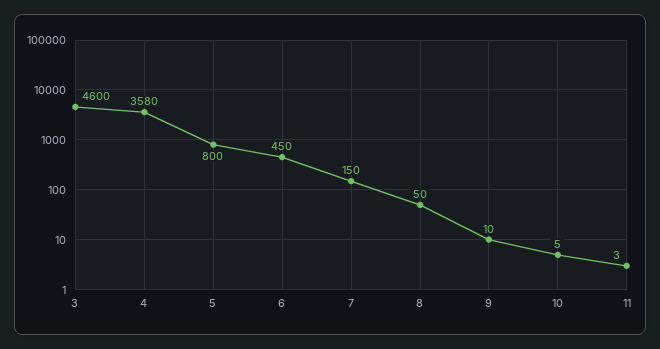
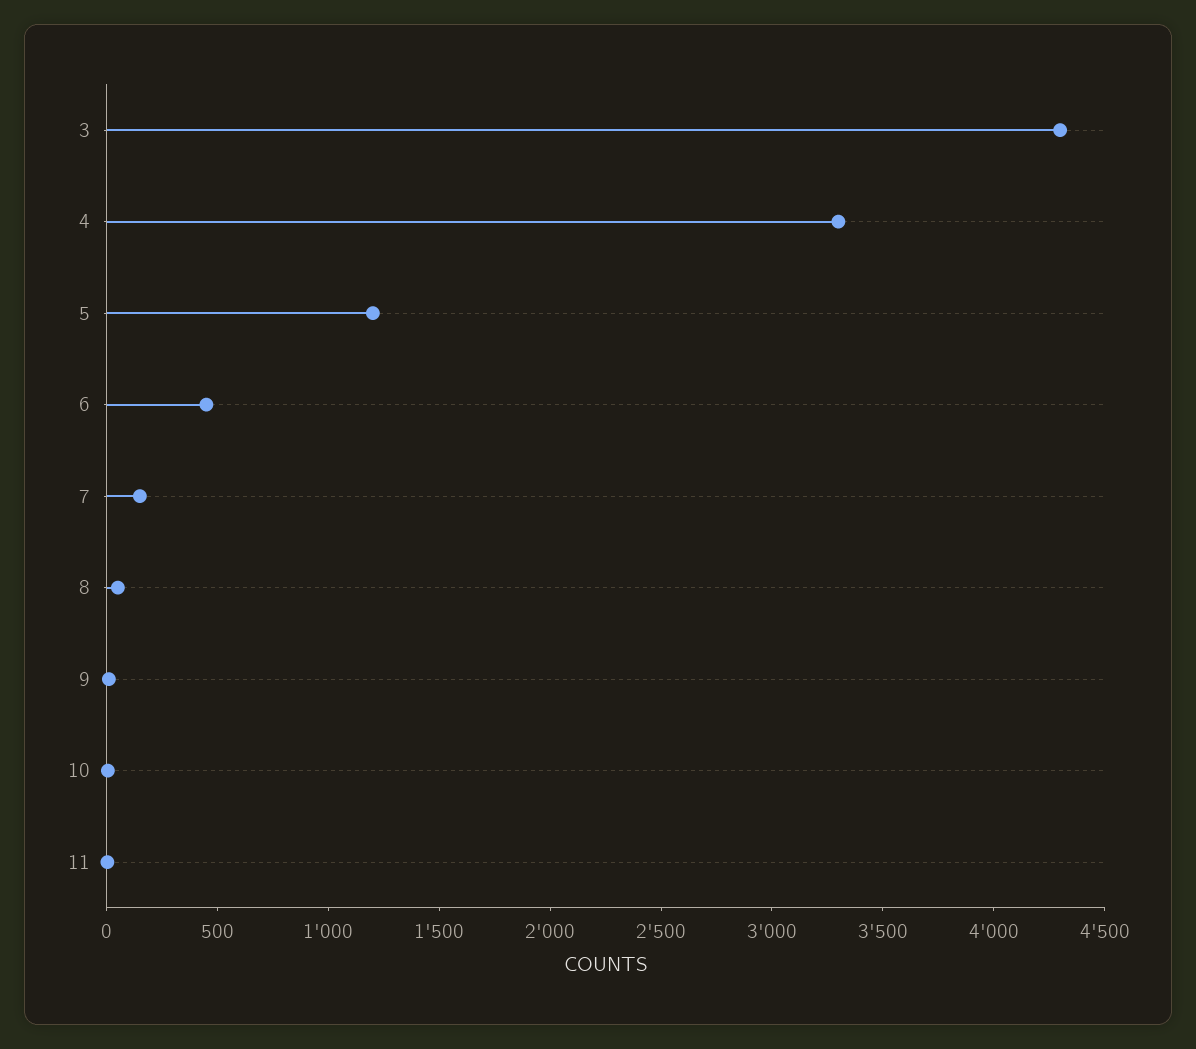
  {
-   "3": 4600,
+   "3": 4300,
-   "4": 3580,
+   "4": 3300,
-   "5": 800,
+   "5": 1200,
    "6": 450,
    "7": 150,
    "8": 50,
    "9": 10,
    "10": 5,
    "11": 3
  }

